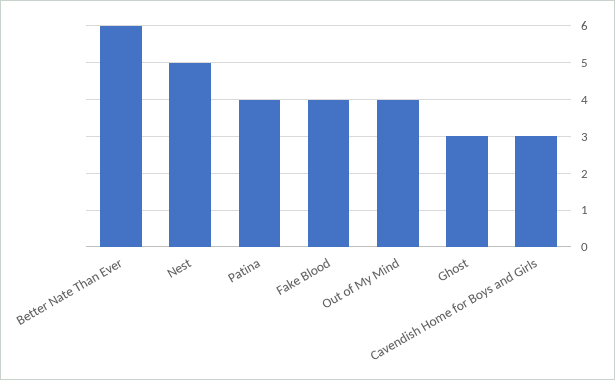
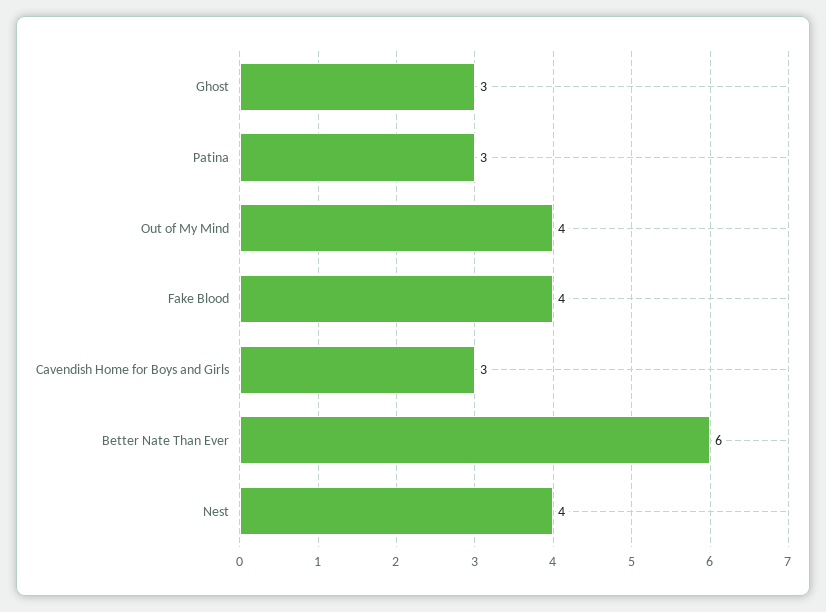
  {
    "Better Nate Than Ever": 6,
-   "Nest": 5,
+   "Nest": 4,
-   "Patina": 4,
+   "Patina": 3,
    "Fake Blood": 4,
    "Out of My Mind": 4,
    "Ghost": 3,
    "Cavendish Home for Boys and Girls": 3
  }

